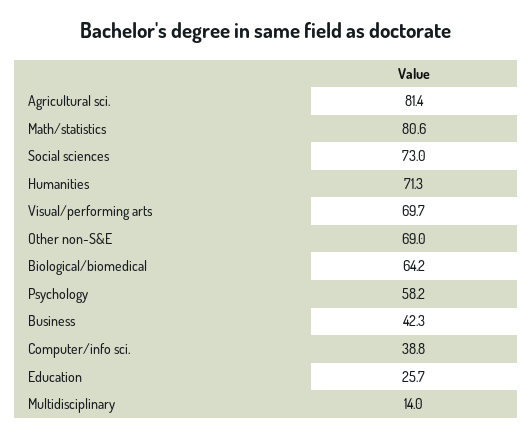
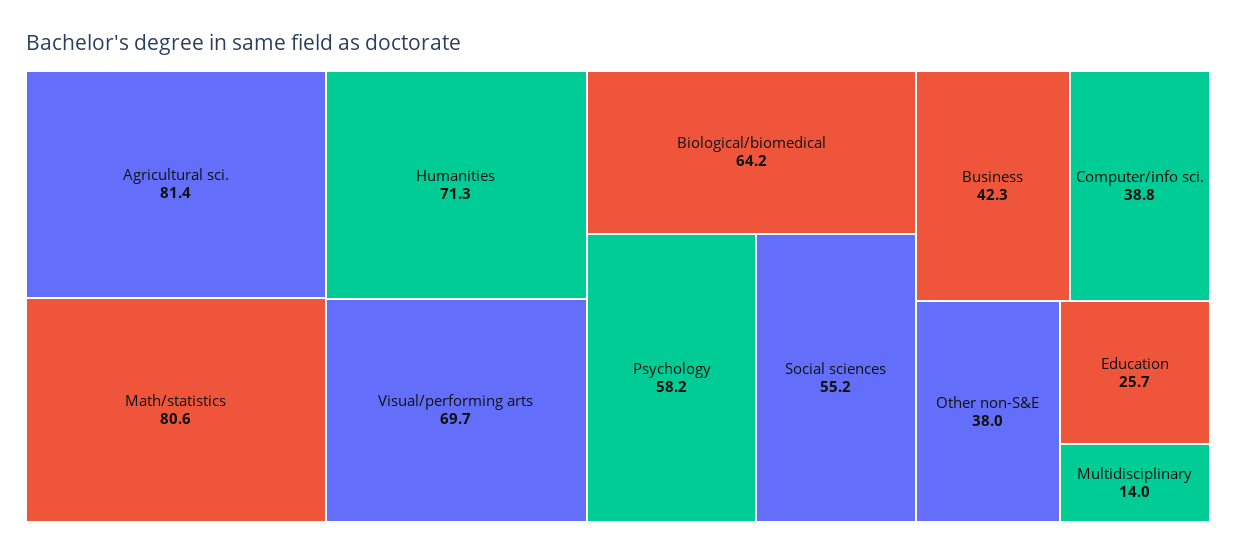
  {
    "Agricultural sci.": 81.4,
    "Math/statistics": 80.6,
-   "Social sciences": 73,
+   "Social sciences": 55.2,
    "Humanities": 71.3,
    "Visual/performing arts": 69.7,
-   "Other non-S&E": 69,
+   "Other non-S&E": 38,
    "Biological/biomedical": 64.2,
    "Psychology": 58.2,
    "Business": 42.3,
    "Computer/info sci.": 38.8,
    "Education": 25.7,
    "Multidisciplinary": 14
  }

